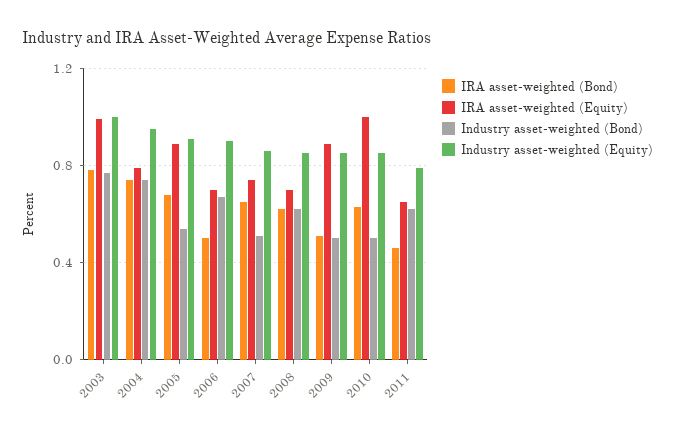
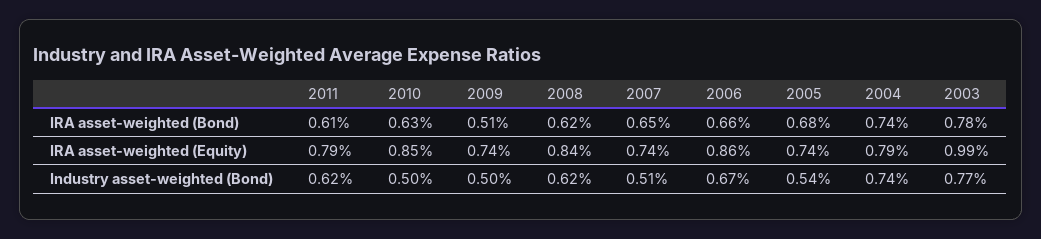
  {
    "IRA asset-weighted (Bond)": {
      "2003": 0.78,
      "2004": 0.74,
      "2005": 0.68,
-     "2006": 0.5,
+     "2006": 0.66,
      "2007": 0.65,
      "2008": 0.62,
      "2009": 0.51,
      "2010": 0.63,
-     "2011": 0.45
+     "2011": 0.61
    },
    "IRA asset-weighted (Equity)": {
      "2003": 0.99,
      "2004": 0.79,
-     "2005": 0.9,
+     "2005": 0.74,
-     "2006": 0.7,
+     "2006": 0.86,
      "2007": 0.74,
-     "2008": 0.7,
+     "2008": 0.84,
-     "2009": 0.9,
+     "2009": 0.74,
-     "2010": 1,
+     "2010": 0.85,
-     "2011": 0.65
+     "2011": 0.79
    },
    "Industry asset-weighted (Bond)": {
      "2003": 0.77,
      "2004": 0.74,
      "2005": 0.54,
      "2006": 0.67,
      "2007": 0.51,
      "2008": 0.62,
      "2009": 0.5,
      "2010": 0.5,
      "2011": 0.62
-   },
+   }
-   "Industry asset-weighted (Equity)": {
-     "2003": 1,
-     "2004": 0.95,
-     "2005": 0.9,
-     "2006": 0.9,
-     "2007": 0.85,
-     "2008": 0.85,
-     "2009": 0.85,
-     "2010": 0.85,
-     "2011": 0.8
-   }
  }

